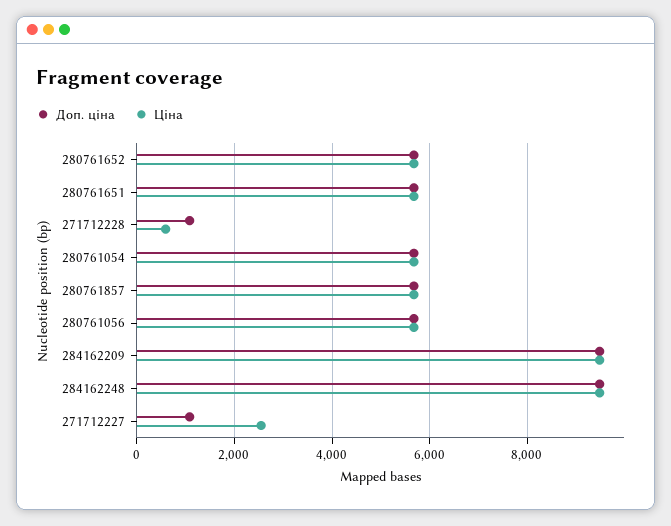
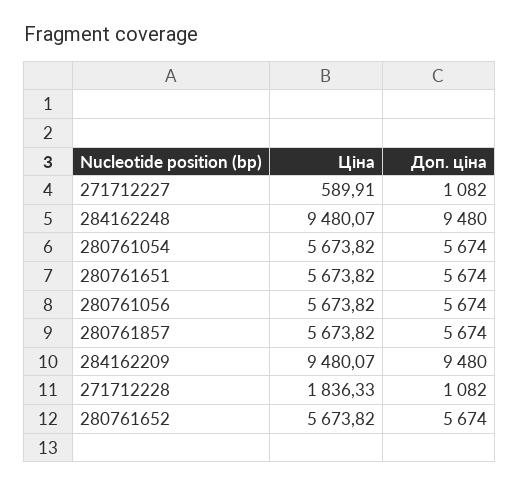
  {
    "Доп. ціна": {
      "280761652": 5674,
      "280761651": 5674,
      "271712228": 1082,
      "280761054": 5674,
      "280761857": 5674,
      "280761056": 5674,
      "284162209": 9480,
      "284162248": 9480,
      "271712227": 1082
    },
    "Ціна": {
      "280761652": 5673.82,
      "280761651": 5673.82,
-     "271712228": 600,
+     "271712228": 1836.33,
      "280761054": 5673.82,
      "280761857": 5673.82,
      "280761056": 5673.82,
      "284162209": 9480.07,
      "284162248": 9480.07,
-     "271712227": 2600
+     "271712227": 589.91
    }
  }

